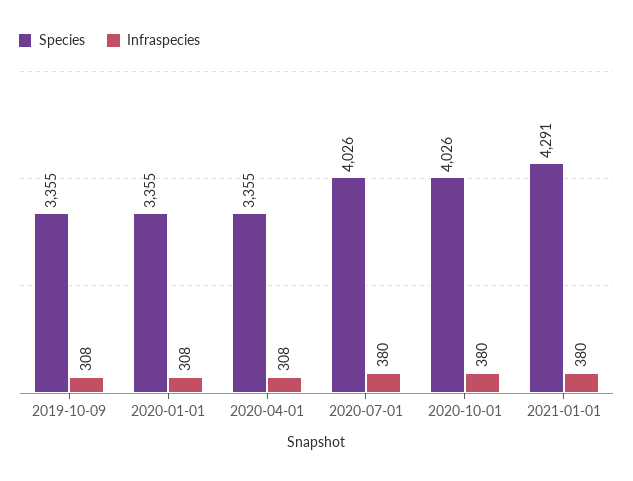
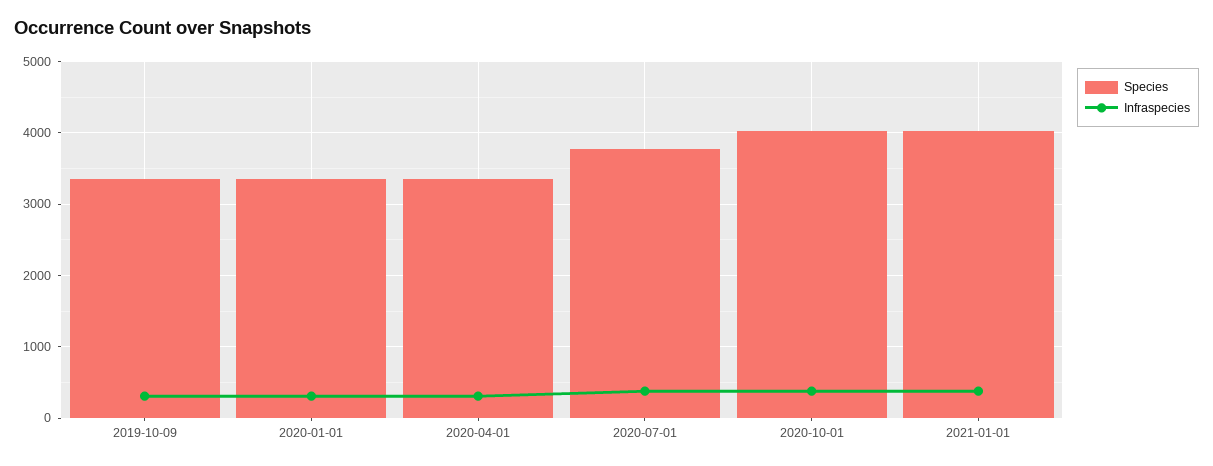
  {
    "Species": {
      "2019-10-09": 3355,
      "2020-01-01": 3355,
      "2020-04-01": 3355,
-     "2020-07-01": 4026,
+     "2020-07-01": 3800,
      "2020-10-01": 4026,
-     "2021-01-01": 4291
+     "2021-01-01": 4000
    },
    "Infraspecies": {
      "2019-10-09": 308,
      "2020-01-01": 308,
      "2020-04-01": 308,
      "2020-07-01": 380,
      "2020-10-01": 380,
      "2021-01-01": 380
    }
  }

